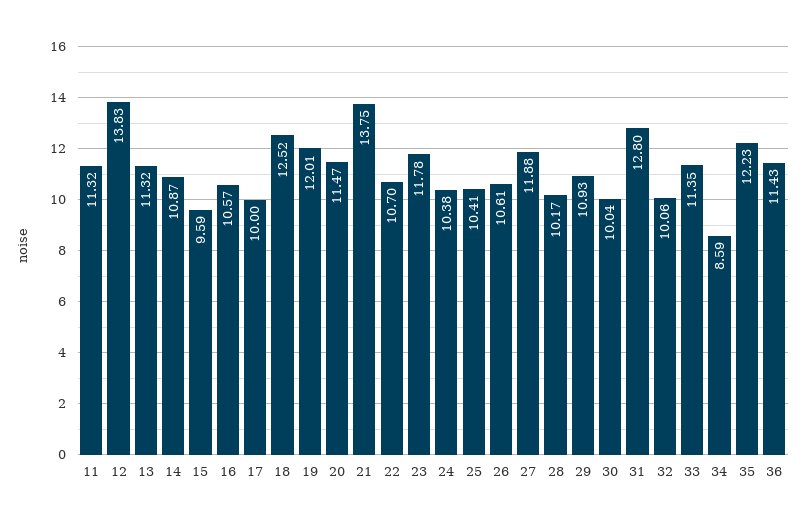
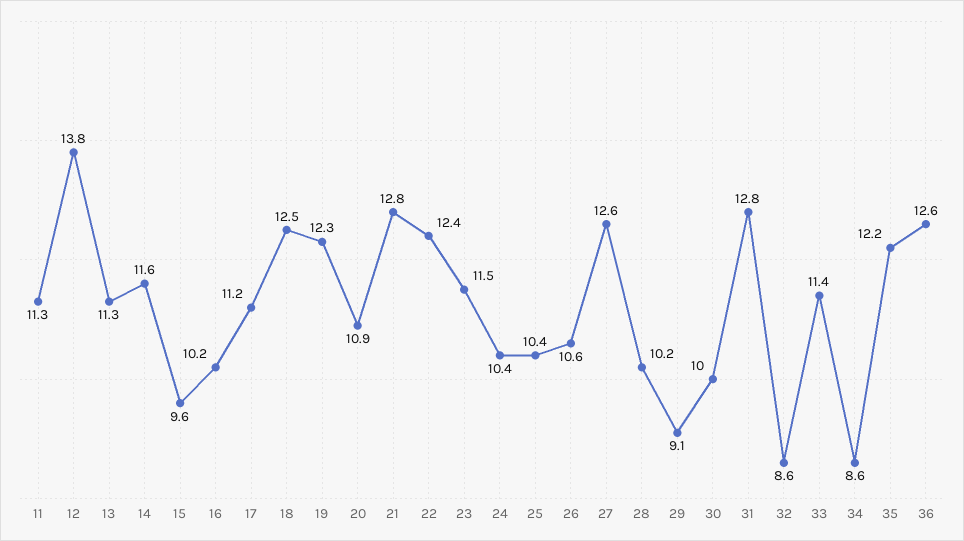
  {
    "11": 11.32,
    "12": 13.83,
    "13": 11.32,
-   "14": 10.87,
+   "14": 11.6,
    "15": 9.59,
-   "16": 10.57,
+   "16": 10.2,
-   "17": 10,
+   "17": 11.2,
    "18": 12.52,
-   "19": 12.01,
+   "19": 12.3,
-   "20": 11.47,
+   "20": 10.9,
-   "21": 13.75,
+   "21": 12.8,
-   "22": 10.7,
+   "22": 12.4,
-   "23": 11.78,
+   "23": 11.5,
    "24": 10.38,
    "25": 10.41,
    "26": 10.61,
-   "27": 11.88,
+   "27": 12.6,
    "28": 10.17,
-   "29": 10.93,
+   "29": 9.1,
    "30": 10.04,
    "31": 12.8,
-   "32": 10.06,
+   "32": 8.6,
    "33": 11.35,
    "34": 8.59,
    "35": 12.23,
-   "36": 11.43
+   "36": 12.6
  }

